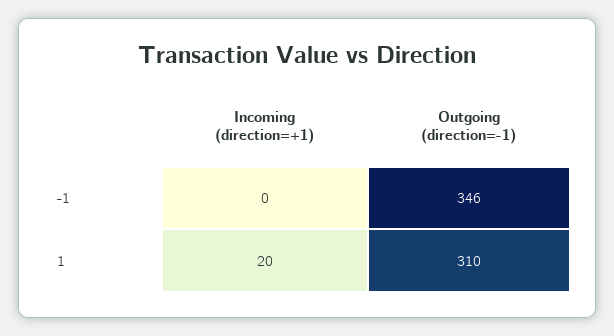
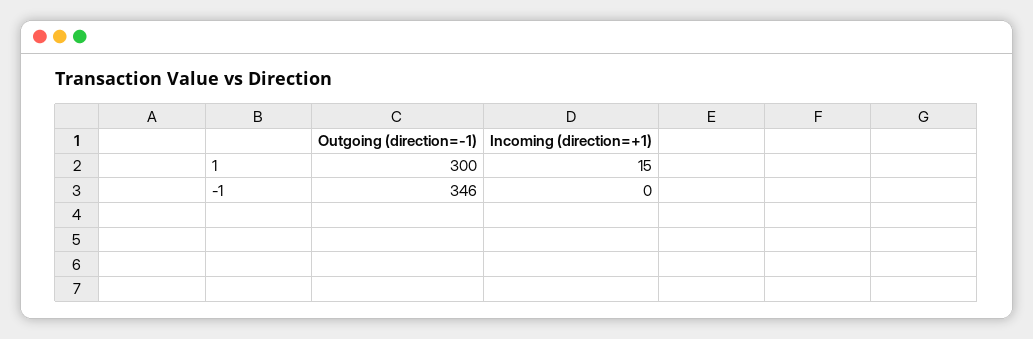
  {
    "Incoming (direction=+1)": {
      "-1": 0,
-     "1": 20
+     "1": 15
    },
    "Outgoing (direction=-1)": {
      "-1": 346,
-     "1": 310
+     "1": 300
    }
  }

